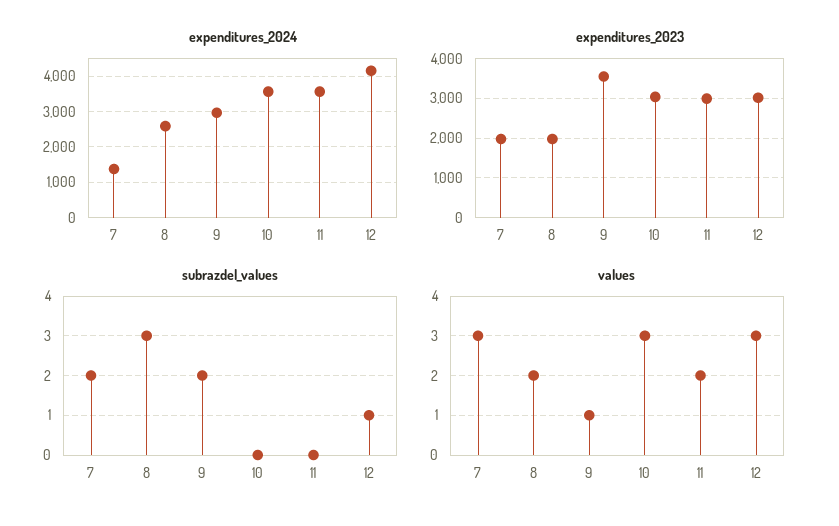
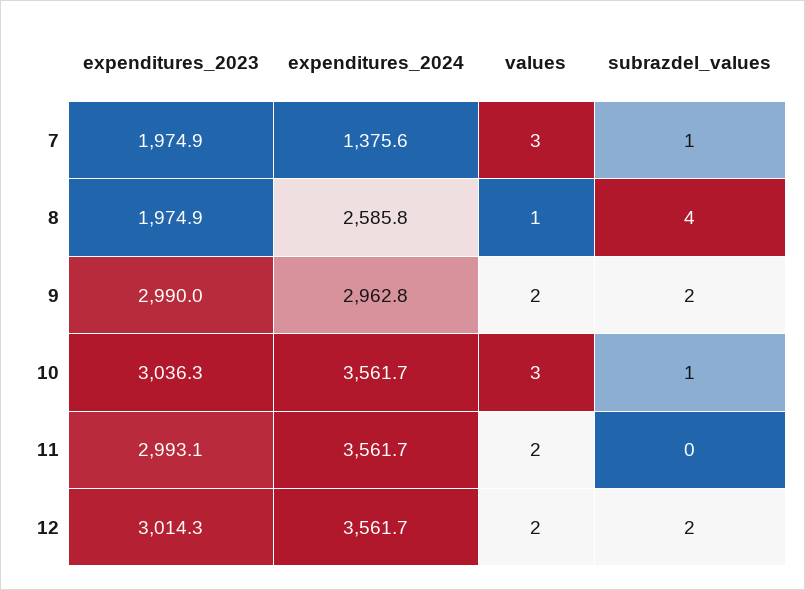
  {
    "expenditures_2024": {
      "7": 1375.6,
      "8": 2585.8,
      "9": 2962.8,
      "10": 3561.7,
      "11": 3561.7,
-     "12": 4200
+     "12": 3561.7
    },
    "expenditures_2023": {
      "7": 1974.9,
      "8": 1974.9,
-     "9": 3600,
+     "9": 2990,
      "10": 3036.3,
      "11": 2993.1,
      "12": 3014.3
    },
    "subrazdel_values": {
-     "7": 2,
+     "7": 1,
-     "8": 3,
+     "8": 4,
      "9": 2,
-     "10": 0,
+     "10": 1,
      "11": 0,
-     "12": 1
+     "12": 2
    },
    "values": {
      "7": 3,
-     "8": 2,
+     "8": 1,
-     "9": 1,
+     "9": 2,
      "10": 3,
      "11": 2,
-     "12": 3
+     "12": 2
    }
  }

